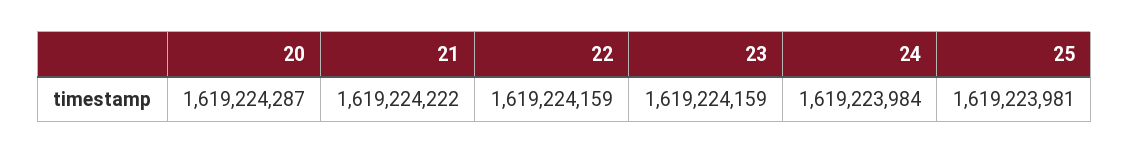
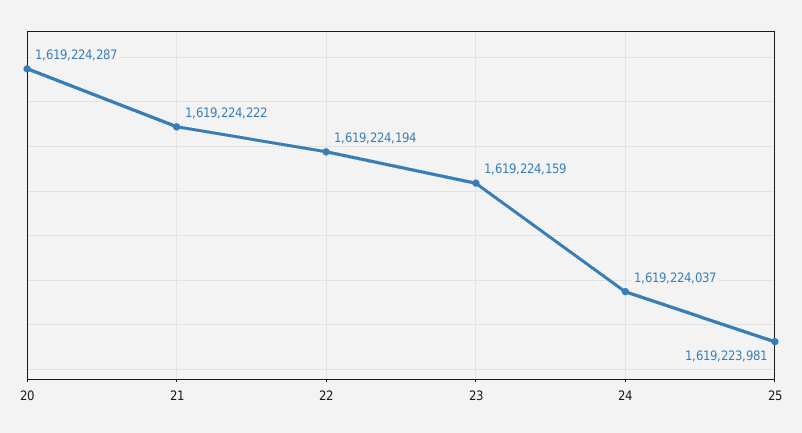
  {
    "20": 1619224287,
    "21": 1619224222,
-   "22": 1619224159,
+   "22": 1619224194,
    "23": 1619224159,
-   "24": 1619223984,
+   "24": 1619224037,
    "25": 1619223981
  }

